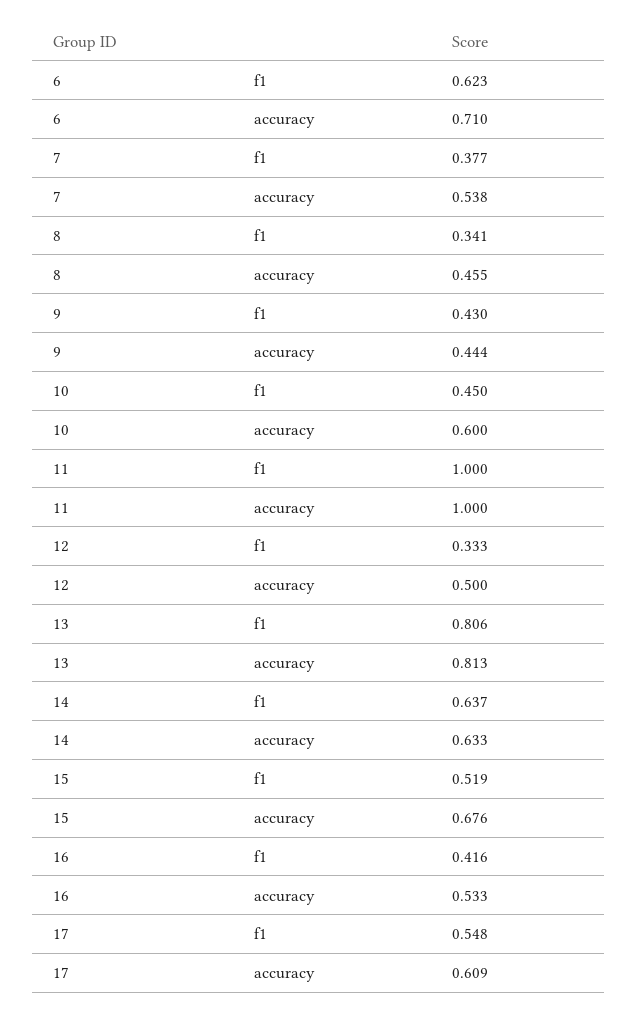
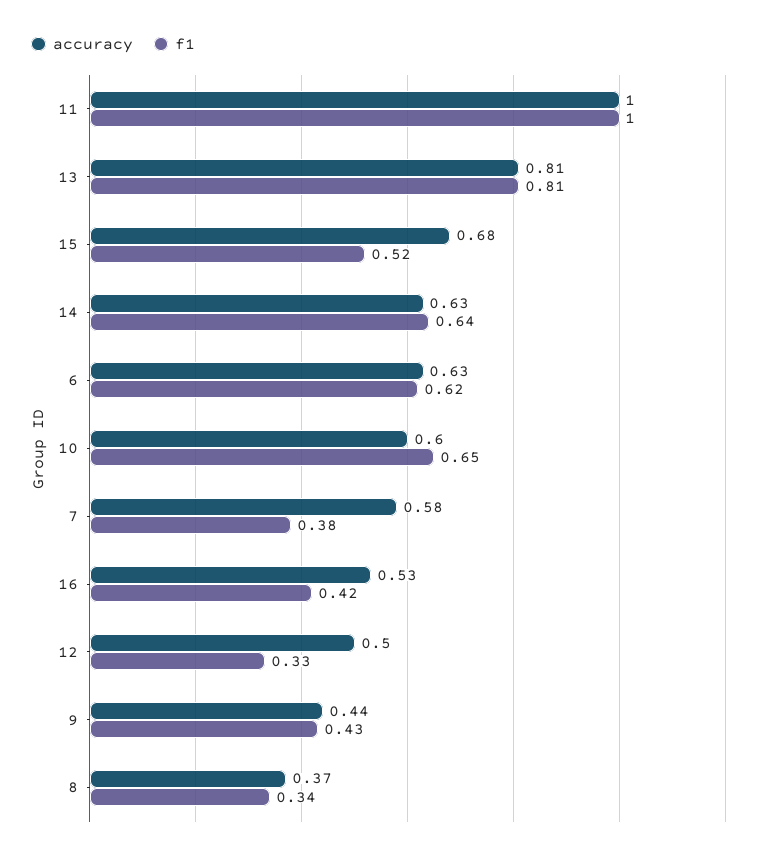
  {
    "f1": {
      "6": 0.623,
      "7": 0.377,
      "8": 0.341,
      "9": 0.43,
-     "10": 0.45,
+     "10": 0.65,
      "11": 1,
      "12": 0.333,
      "13": 0.806,
      "14": 0.637,
      "15": 0.519,
-     "16": 0.416,
+     "16": 0.416
-     "17": 0.548
    },
    "accuracy": {
-     "6": 0.71,
+     "6": 0.63,
-     "7": 0.538,
+     "7": 0.58,
-     "8": 0.455,
+     "8": 0.37,
      "9": 0.444,
      "10": 0.6,
      "11": 1,
      "12": 0.5,
      "13": 0.813,
      "14": 0.633,
      "15": 0.676,
-     "16": 0.533,
+     "16": 0.533
-     "17": 0.609
    }
  }

